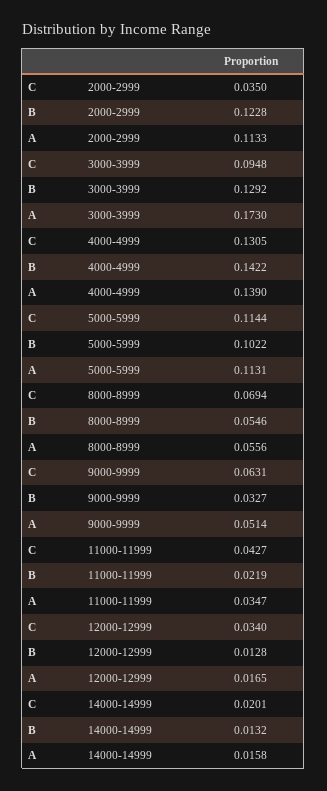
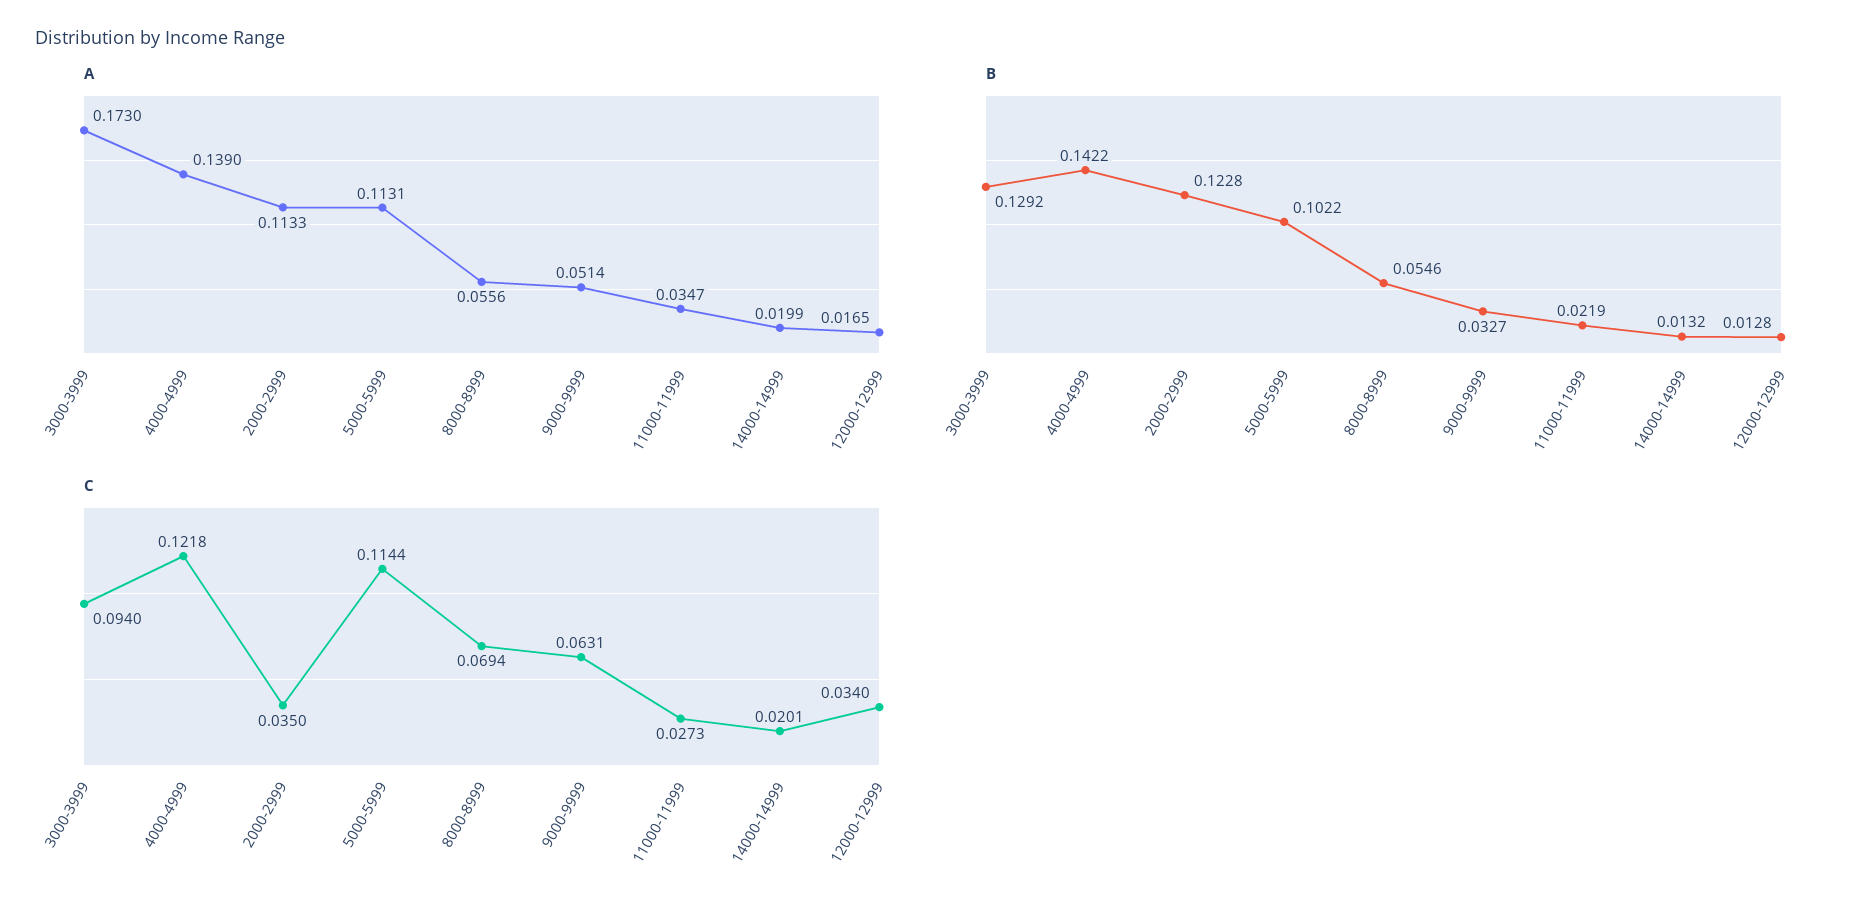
  {
    "C": {
      "2000-2999": 0.035,
-     "3000-3999": 0.0948,
+     "3000-3999": 0.094,
-     "4000-4999": 0.1305,
+     "4000-4999": 0.1218,
      "5000-5999": 0.1144,
      "8000-8999": 0.0694,
      "9000-9999": 0.0631,
-     "11000-11999": 0.0427,
+     "11000-11999": 0.0273,
      "12000-12999": 0.034,
      "14000-14999": 0.0201
    },
    "B": {
      "2000-2999": 0.1228,
      "3000-3999": 0.1292,
      "4000-4999": 0.1422,
      "5000-5999": 0.1022,
      "8000-8999": 0.0546,
      "9000-9999": 0.0327,
      "11000-11999": 0.0219,
      "12000-12999": 0.0128,
      "14000-14999": 0.0132
    },
    "A": {
      "2000-2999": 0.1133,
      "3000-3999": 0.173,
      "4000-4999": 0.139,
      "5000-5999": 0.1131,
      "8000-8999": 0.0556,
      "9000-9999": 0.0514,
      "11000-11999": 0.0347,
      "12000-12999": 0.0165,
-     "14000-14999": 0.0158
+     "14000-14999": 0.0199
    }
  }

